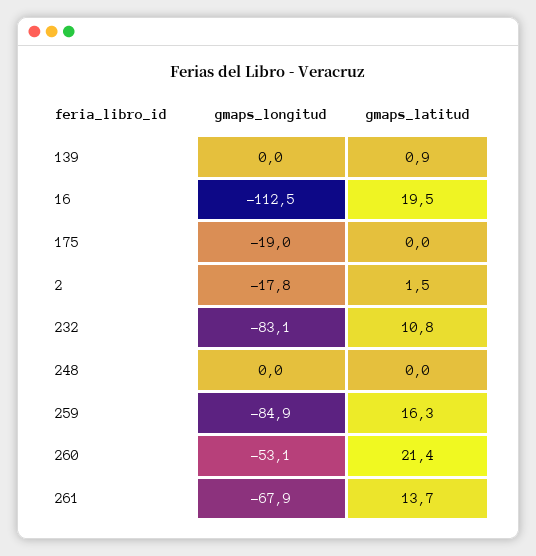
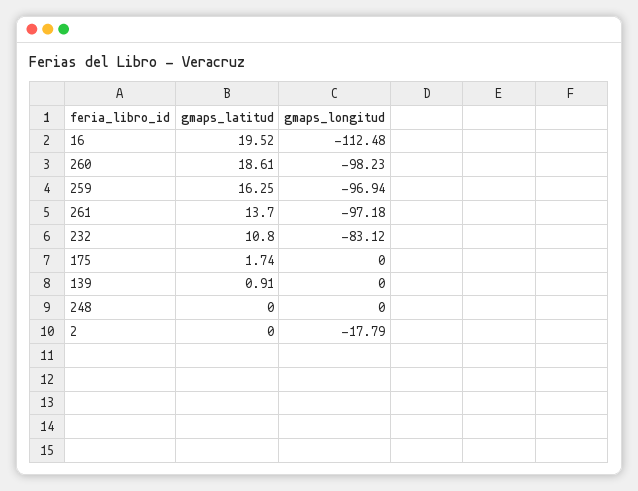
  {
    "gmaps_longitud": {
      "139": 0,
      "16": -112.48,
-     "175": -19,
+     "175": 0,
      "2": -17.79,
      "232": -83.12,
      "248": 0,
-     "259": -84.9,
+     "259": -96.94,
-     "260": -53.1,
+     "260": -98.23,
-     "261": -67.9
+     "261": -97.18
    },
    "gmaps_latitud": {
      "139": 0.91,
      "16": 19.52,
-     "175": 0,
+     "175": 1.74,
-     "2": 1.5,
+     "2": 0,
      "232": 10.8,
      "248": 0,
      "259": 16.25,
-     "260": 21.4,
+     "260": 18.61,
      "261": 13.7
    }
  }

